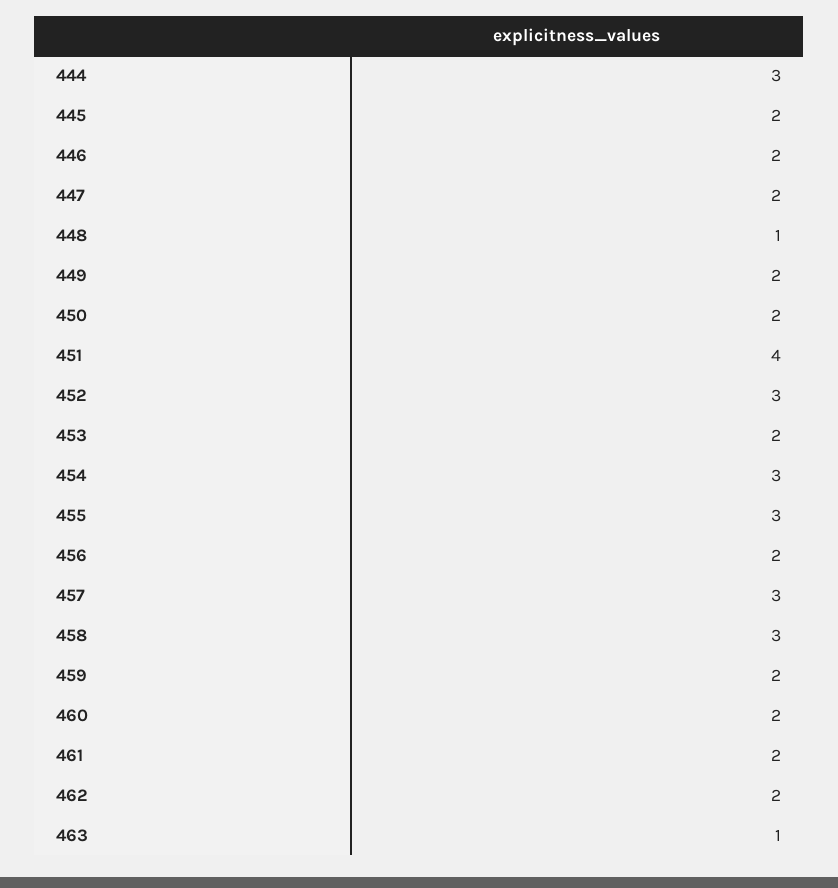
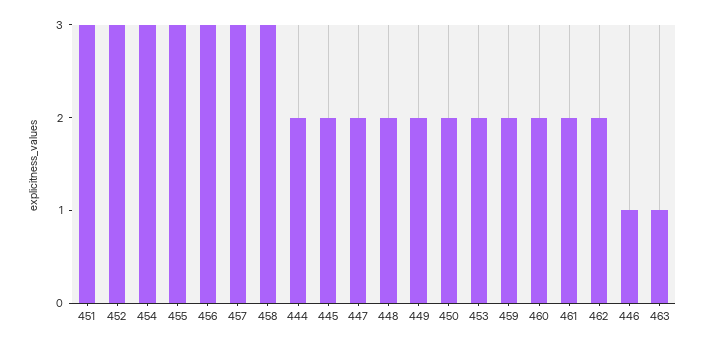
  {
-   "444": 3,
+   "444": 2,
    "445": 2,
-   "446": 2,
+   "446": 1,
    "447": 2,
-   "448": 1,
+   "448": 2,
    "449": 2,
    "450": 2,
-   "451": 4,
+   "451": 3,
    "452": 3,
    "453": 2,
    "454": 3,
    "455": 3,
-   "456": 2,
+   "456": 3,
    "457": 3,
    "458": 3,
    "459": 2,
    "460": 2,
    "461": 2,
    "462": 2,
    "463": 1
  }

